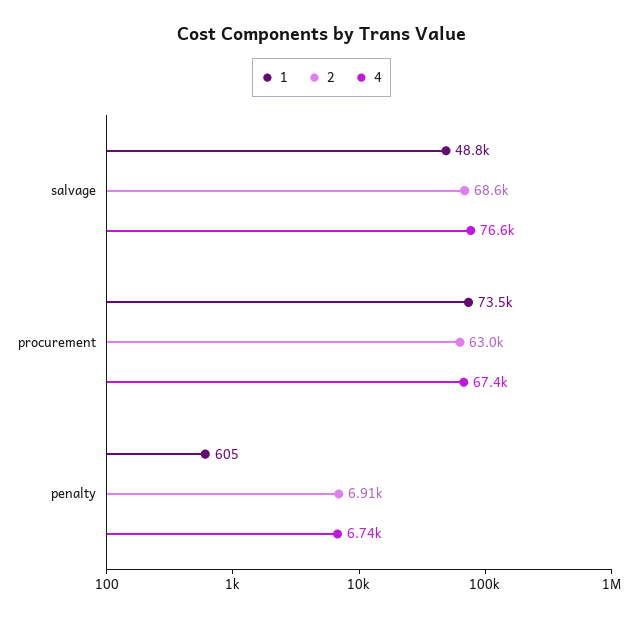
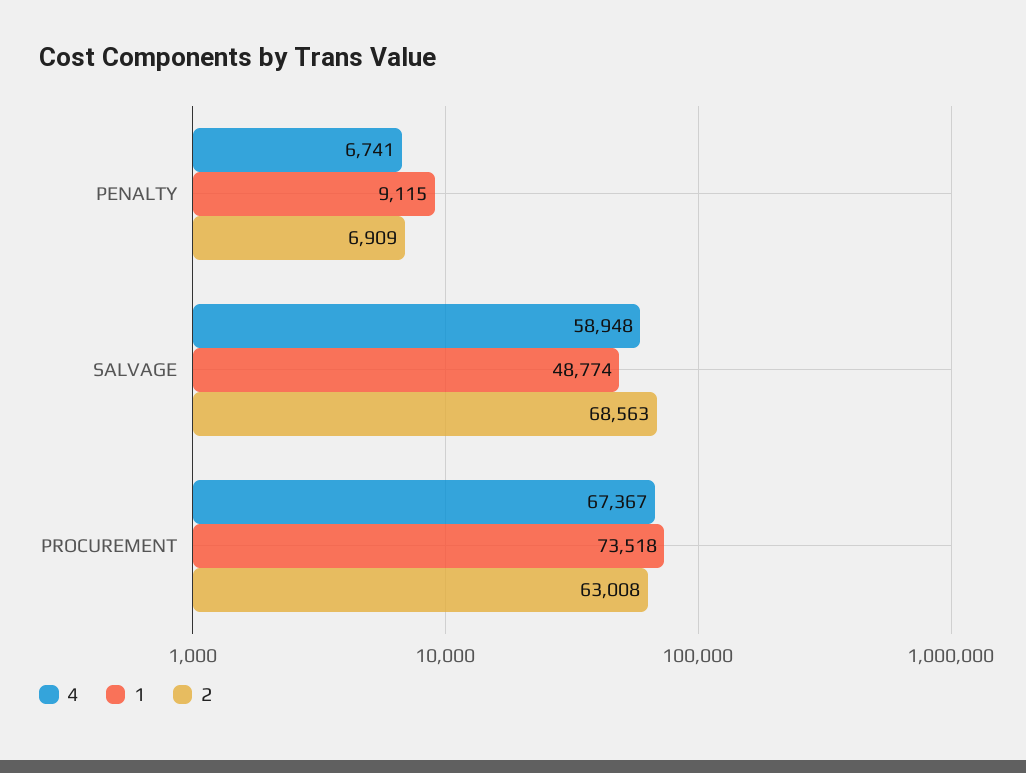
  {
    "1": {
      "salvage": 48774,
      "procurement": 73518,
-     "penalty": 605
+     "penalty": 9115
    },
    "2": {
      "salvage": 68563,
      "procurement": 63008,
      "penalty": 6909
    },
    "4": {
-     "salvage": 76600,
+     "salvage": 58948,
      "procurement": 67367,
      "penalty": 6741
    }
  }

